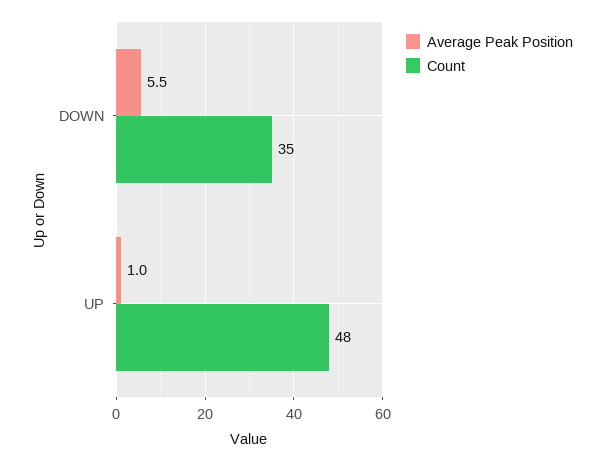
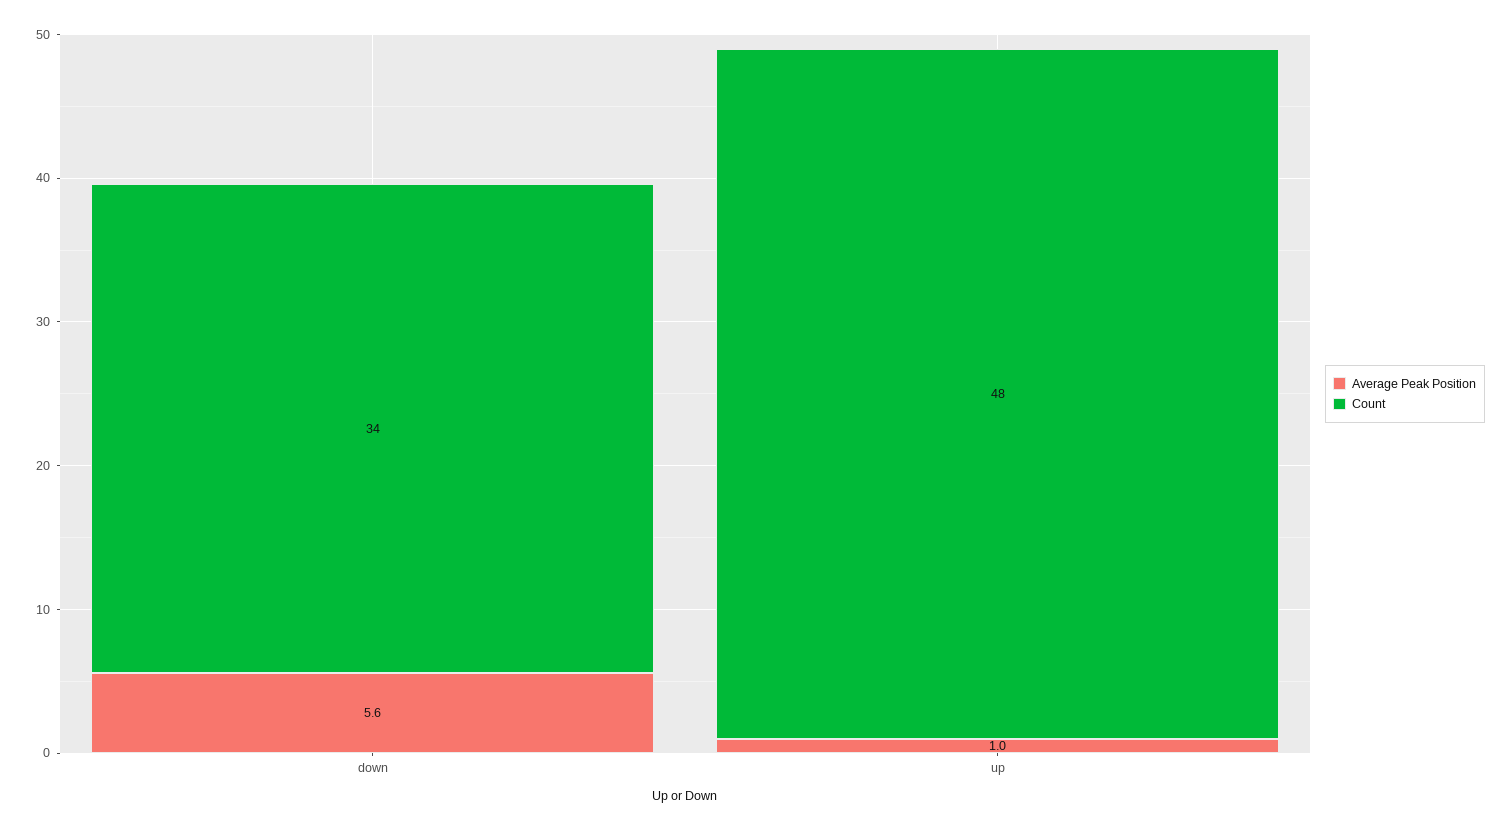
  {
    "Average Peak Position": {
-     "DOWN": 5.5,
+     "DOWN": 5.6,
      "UP": 1
    },
    "Count": {
-     "DOWN": 35,
+     "DOWN": 34,
      "UP": 48
    }
  }

